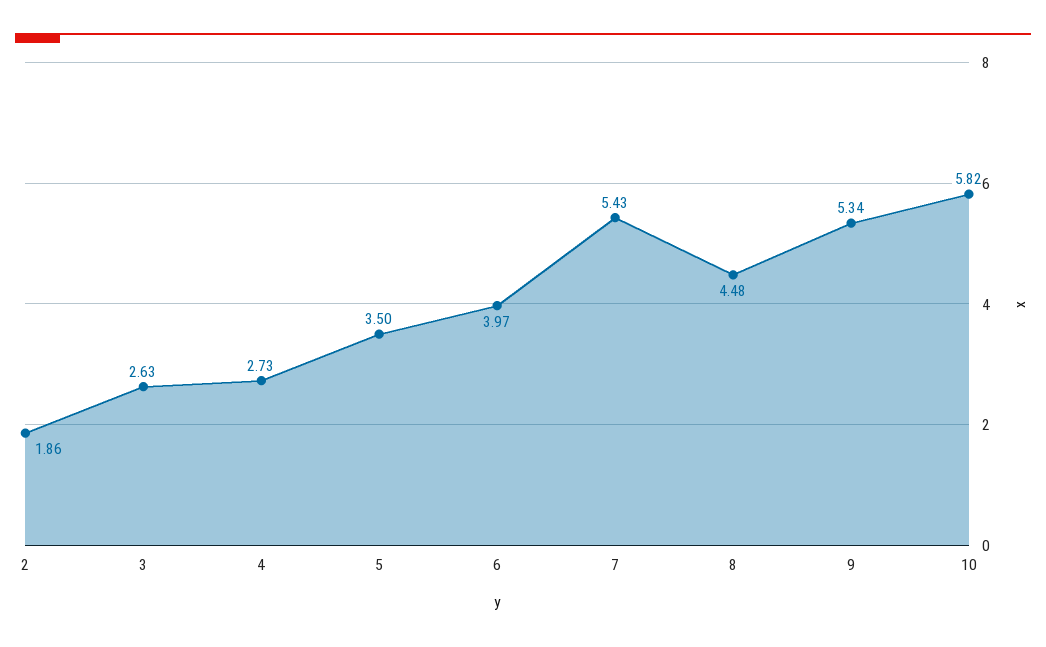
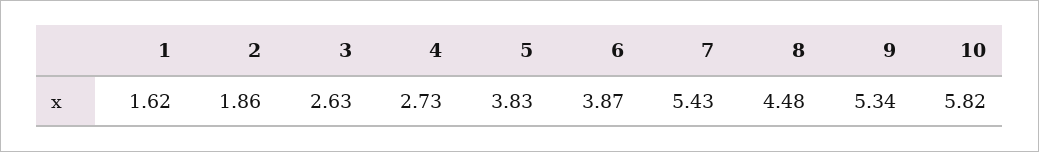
  {
    "2": 1.86,
    "3": 2.63,
    "4": 2.73,
-   "5": 3.5,
+   "5": 3.83,
-   "6": 3.97,
+   "6": 3.87,
    "7": 5.43,
    "8": 4.48,
    "9": 5.34,
-   "10": 5.82
+   "10": 5.82,
+   "1": 1.62
  }

